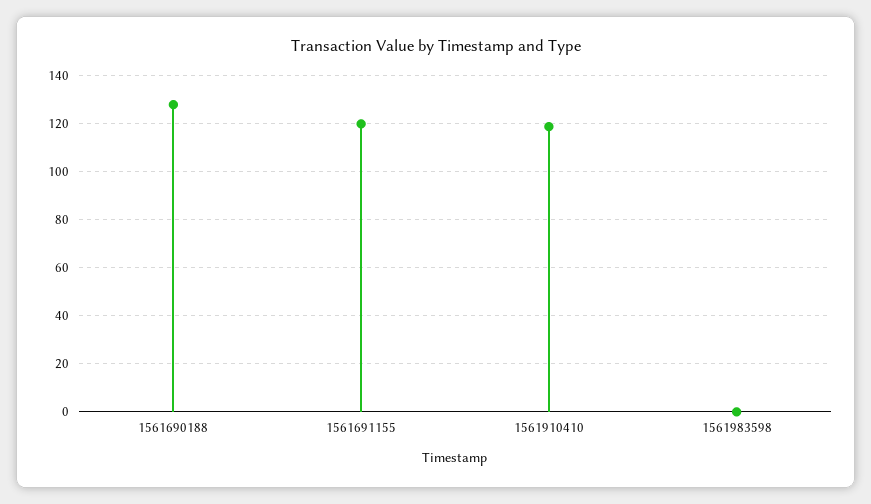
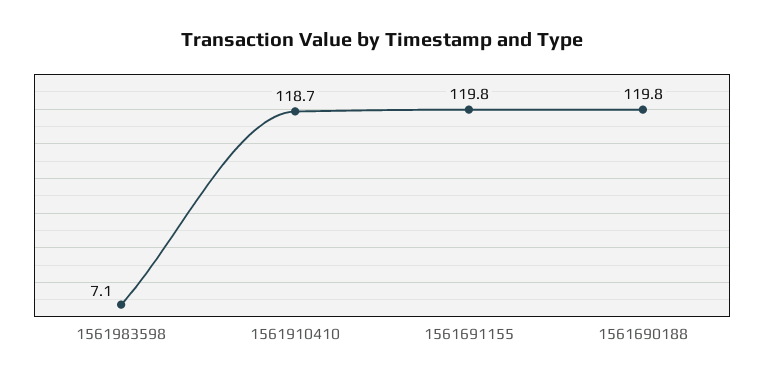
  {
-   "1561690188": 127.5,
+   "1561690188": 119.8,
    "1561691155": 119.8,
    "1561910410": 118.7,
-   "1561983598": 0
+   "1561983598": 7.1
  }

